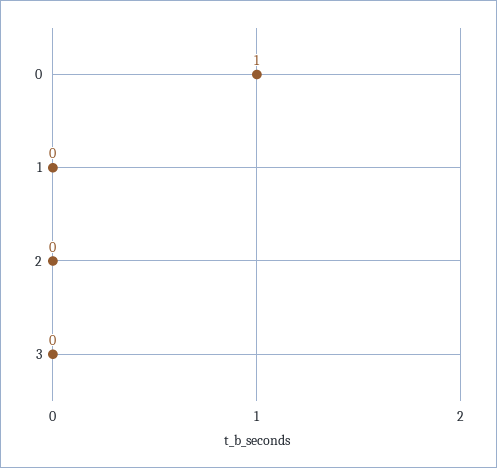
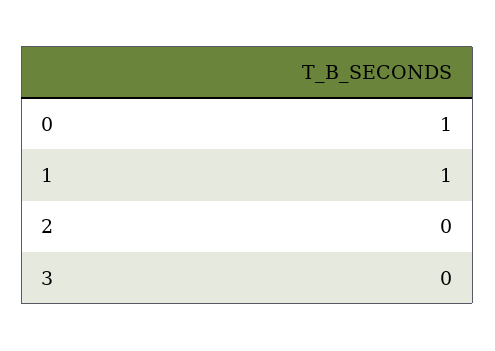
  {
    "0": 1,
-   "1": 0,
+   "1": 1,
    "2": 0,
    "3": 0
  }

